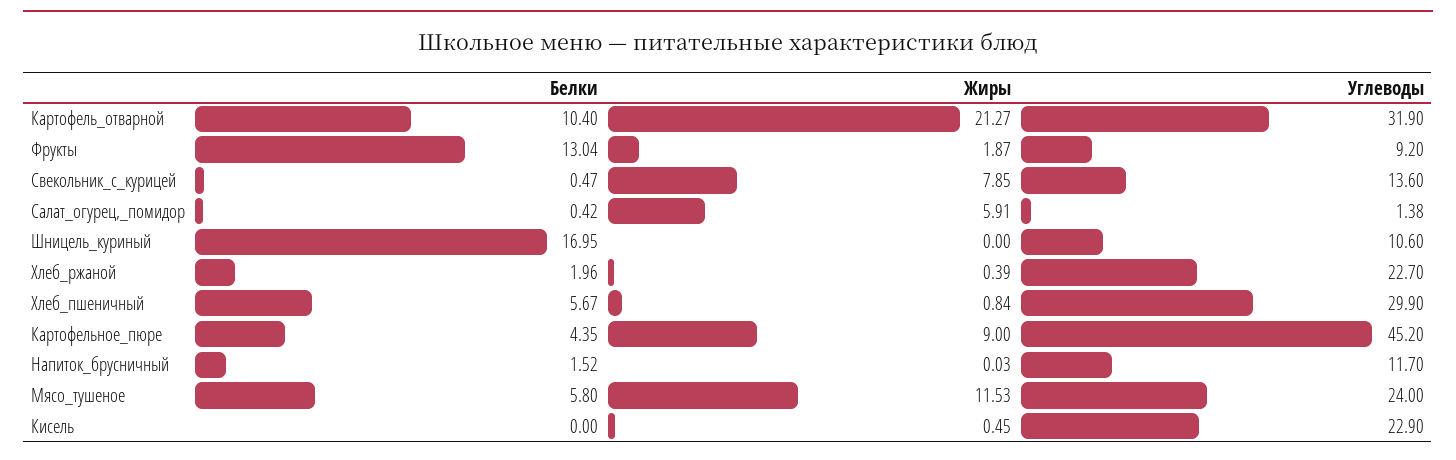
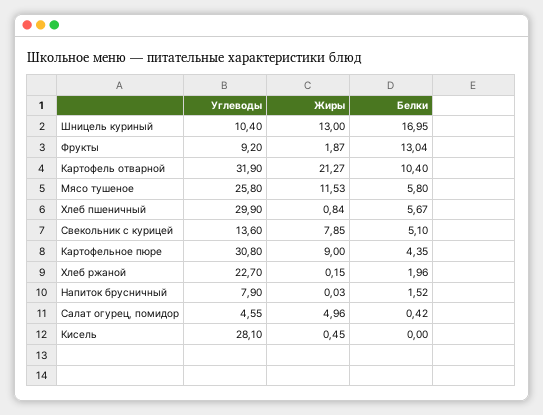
  {
    "Белки": {
      "Картофель_отварной": 10.4,
      "Фрукты": 13.04,
-     "Свекольник_с_курицей": 0.47,
+     "Свекольник_с_курицей": 5.1,
      "Салат_огурец,_помидор": 0.42,
      "Шницель_куриный": 16.95,
      "Хлеб_ржаной": 1.96,
      "Хлеб_пшеничный": 5.67,
      "Картофельное_пюре": 4.35,
      "Напиток_брусничный": 1.52,
      "Мясо_тушеное": 5.8,
      "Кисель": 0
    },
    "Жиры": {
      "Картофель_отварной": 21.27,
      "Фрукты": 1.87,
      "Свекольник_с_курицей": 7.85,
-     "Салат_огурец,_помидор": 5.91,
+     "Салат_огурец,_помидор": 4.96,
-     "Шницель_куриный": 0,
+     "Шницель_куриный": 13,
-     "Хлеб_ржаной": 0.39,
+     "Хлеб_ржаной": 0.15,
      "Хлеб_пшеничный": 0.84,
      "Картофельное_пюре": 9,
      "Напиток_брусничный": 0.03,
      "Мясо_тушеное": 11.53,
      "Кисель": 0.45
    },
    "Углеводы": {
      "Картофель_отварной": 31.9,
      "Фрукты": 9.2,
      "Свекольник_с_курицей": 13.6,
-     "Салат_огурец,_помидор": 1.38,
+     "Салат_огурец,_помидор": 4.55,
-     "Шницель_куриный": 10.6,
+     "Шницель_куриный": 10.4,
      "Хлеб_ржаной": 22.7,
      "Хлеб_пшеничный": 29.9,
-     "Картофельное_пюре": 45.2,
+     "Картофельное_пюре": 30.8,
-     "Напиток_брусничный": 11.7,
+     "Напиток_брусничный": 7.9,
-     "Мясо_тушеное": 24,
+     "Мясо_тушеное": 25.8,
-     "Кисель": 22.9
+     "Кисель": 28.1
    }
  }

